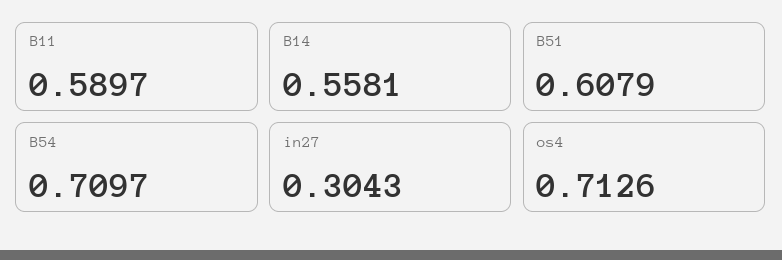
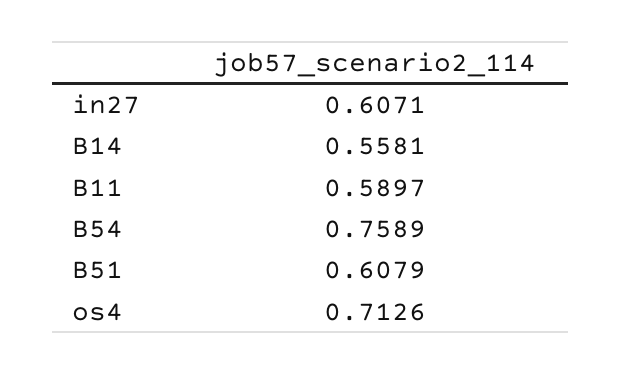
  {
    "B11": 0.5897,
    "B14": 0.5581,
    "B51": 0.6079,
-   "B54": 0.7097,
+   "B54": 0.7589,
-   "in27": 0.3043,
+   "in27": 0.6071,
    "os4": 0.7126
  }

